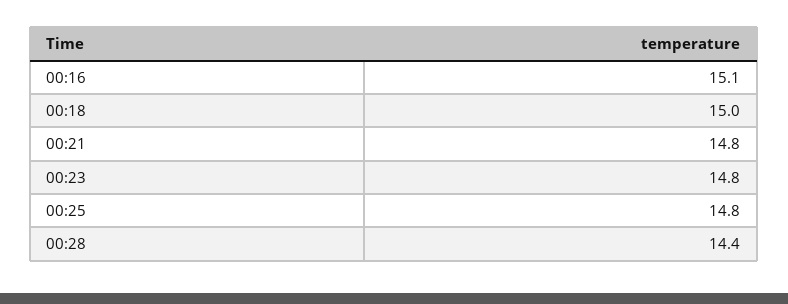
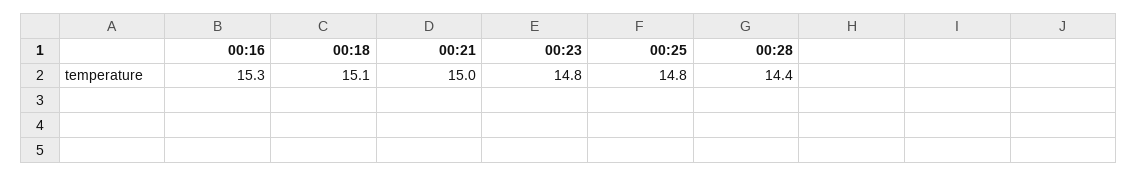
  {
-   "00:16": 15.1,
+   "00:16": 15.3,
-   "00:18": 15,
+   "00:18": 15.1,
-   "00:21": 14.8,
+   "00:21": 15,
    "00:23": 14.8,
    "00:25": 14.8,
    "00:28": 14.4
  }

